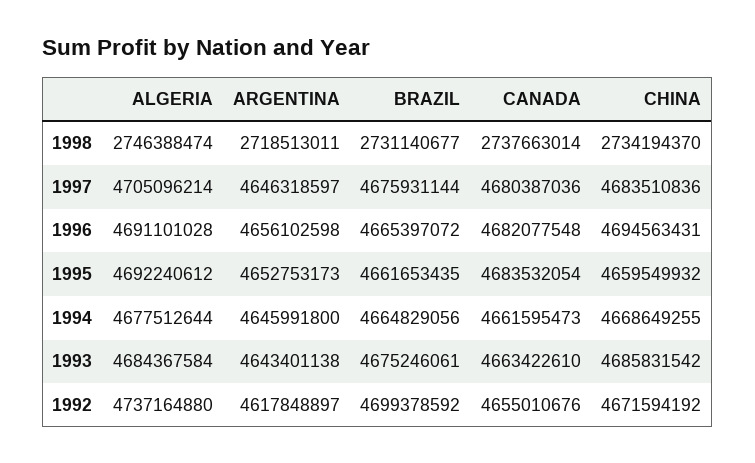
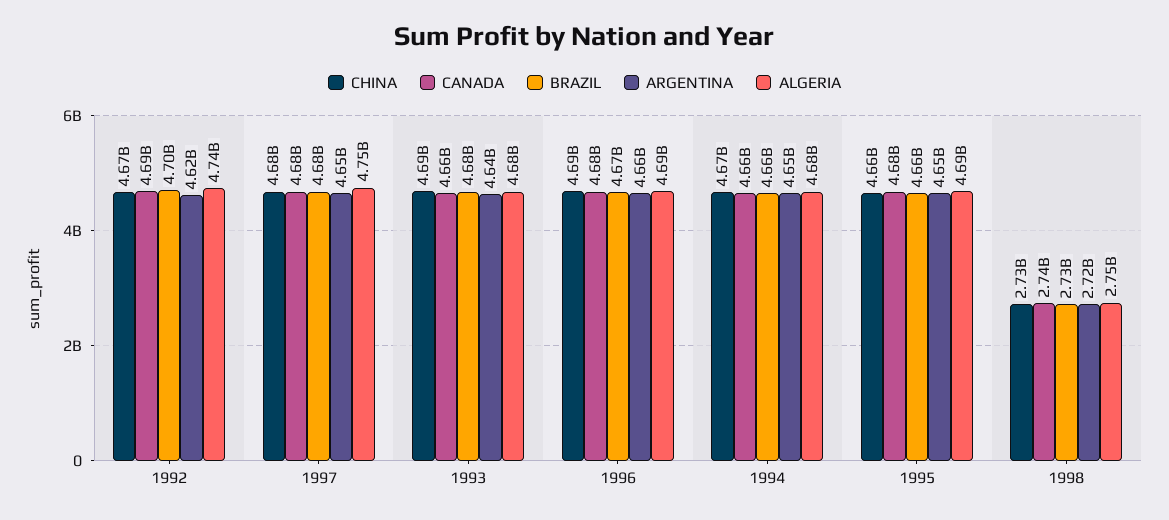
  {
    "ALGERIA": {
      "1998": 2746388474,
-     "1997": 4705096214,
+     "1997": 4750000000,
      "1996": 4691101028,
      "1995": 4692240612,
      "1994": 4677512644,
      "1993": 4684367584,
      "1992": 4737164880
    },
    "ARGENTINA": {
      "1998": 2718513011,
      "1997": 4646318597,
      "1996": 4656102598,
      "1995": 4652753173,
      "1994": 4645991800,
      "1993": 4643401138,
      "1992": 4617848897
    },
    "BRAZIL": {
      "1998": 2731140677,
      "1997": 4675931144,
      "1996": 4665397072,
      "1995": 4661653435,
      "1994": 4664829056,
      "1993": 4675246061,
      "1992": 4699378592
    },
    "CANADA": {
      "1998": 2737663014,
      "1997": 4680387036,
      "1996": 4682077548,
      "1995": 4683532054,
      "1994": 4661595473,
      "1993": 4663422610,
-     "1992": 4655010676
+     "1992": 4690000000
    },
    "CHINA": {
      "1998": 2734194370,
      "1997": 4683510836,
      "1996": 4694563431,
      "1995": 4659549932,
      "1994": 4668649255,
      "1993": 4685831542,
      "1992": 4671594192
    }
  }

